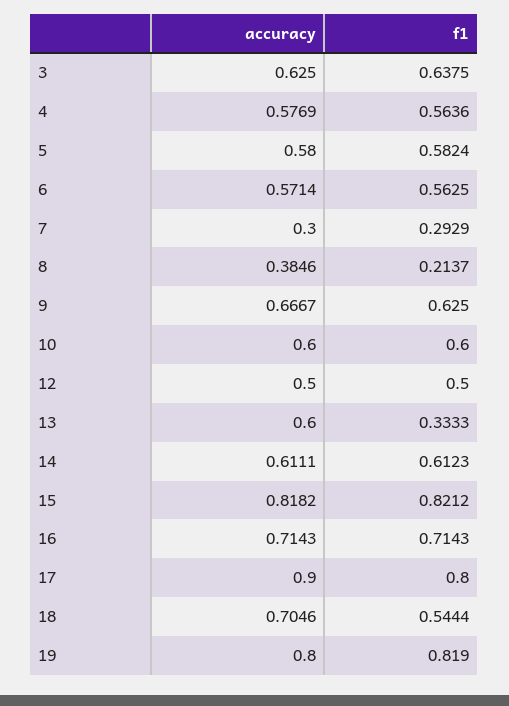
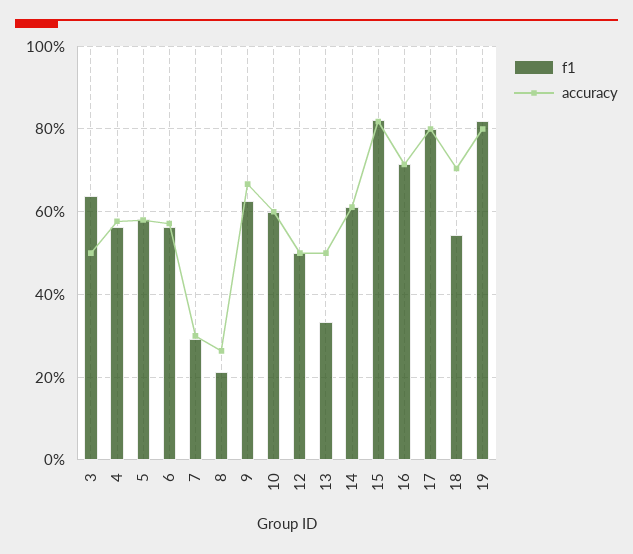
  {
    "accuracy": {
-     "3": 0.625,
+     "3": 0.5,
      "4": 0.5769,
      "5": 0.58,
      "6": 0.5714,
      "7": 0.3,
-     "8": 0.3846,
+     "8": 0.26,
      "9": 0.6667,
      "10": 0.6,
      "12": 0.5,
-     "13": 0.6,
+     "13": 0.5,
      "14": 0.6111,
      "15": 0.8182,
      "16": 0.7143,
-     "17": 0.9,
+     "17": 0.8,
      "18": 0.7046,
      "19": 0.8
    },
    "f1": {
      "3": 0.6375,
      "4": 0.5636,
      "5": 0.5824,
      "6": 0.5625,
      "7": 0.2929,
      "8": 0.2137,
      "9": 0.625,
      "10": 0.6,
      "12": 0.5,
      "13": 0.3333,
      "14": 0.6123,
      "15": 0.8212,
      "16": 0.7143,
      "17": 0.8,
      "18": 0.5444,
      "19": 0.819
    }
  }

